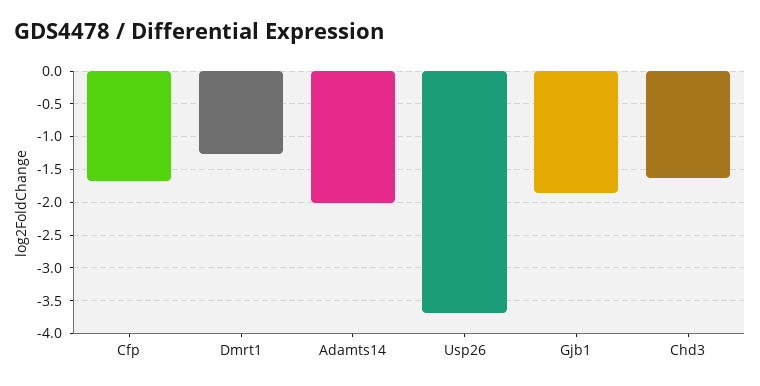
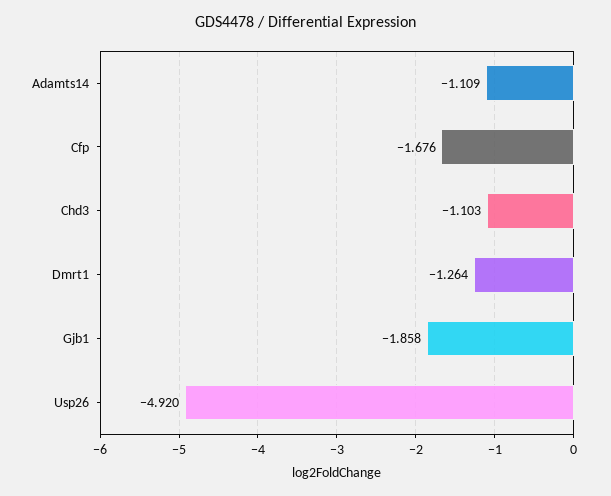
  {
    "Cfp": -1.676,
    "Dmrt1": -1.264,
-   "Adamts14": -2,
+   "Adamts14": -1.109,
-   "Usp26": -3.7,
+   "Usp26": -4.92,
    "Gjb1": -1.858,
-   "Chd3": -1.6
+   "Chd3": -1.103
  }

